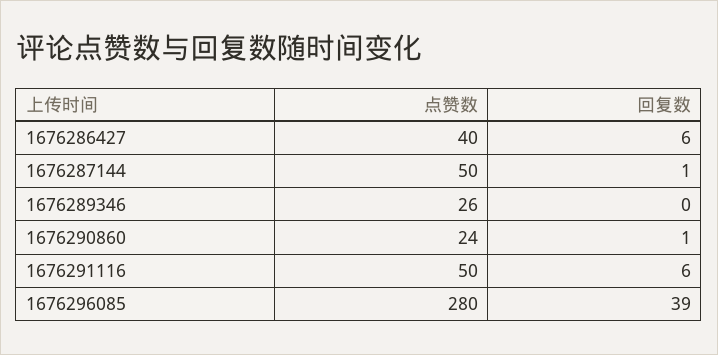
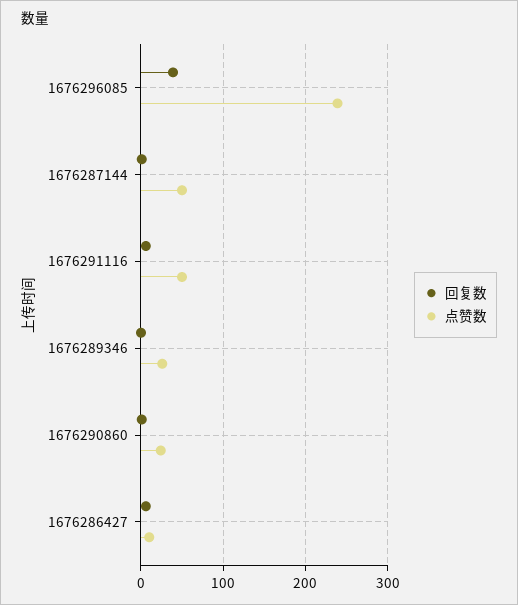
  {
    "点赞数": {
-     "1676286427": 40,
+     "1676286427": 10,
      "1676287144": 50,
      "1676289346": 26,
      "1676290860": 24,
      "1676291116": 50,
-     "1676296085": 280
+     "1676296085": 240
    },
    "回复数": {
      "1676286427": 6,
      "1676287144": 1,
      "1676289346": 0,
      "1676290860": 1,
      "1676291116": 6,
      "1676296085": 39
    }
  }

